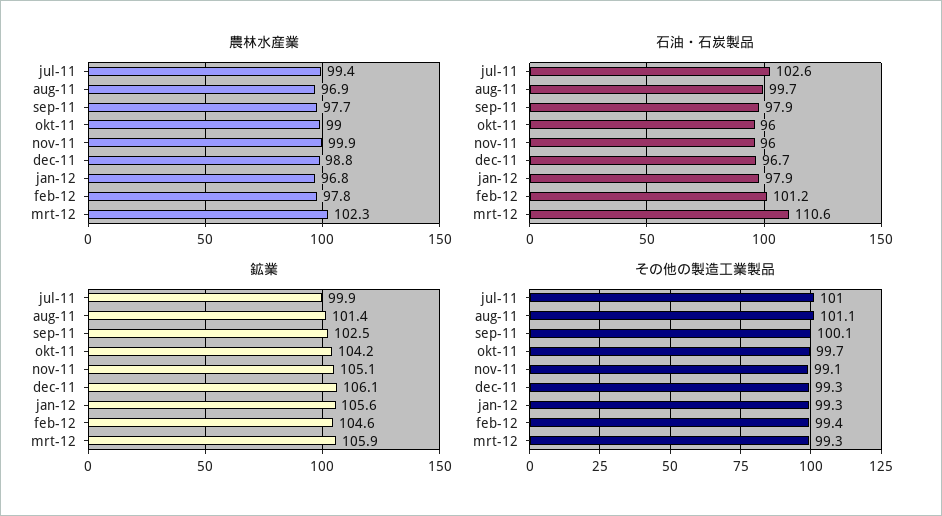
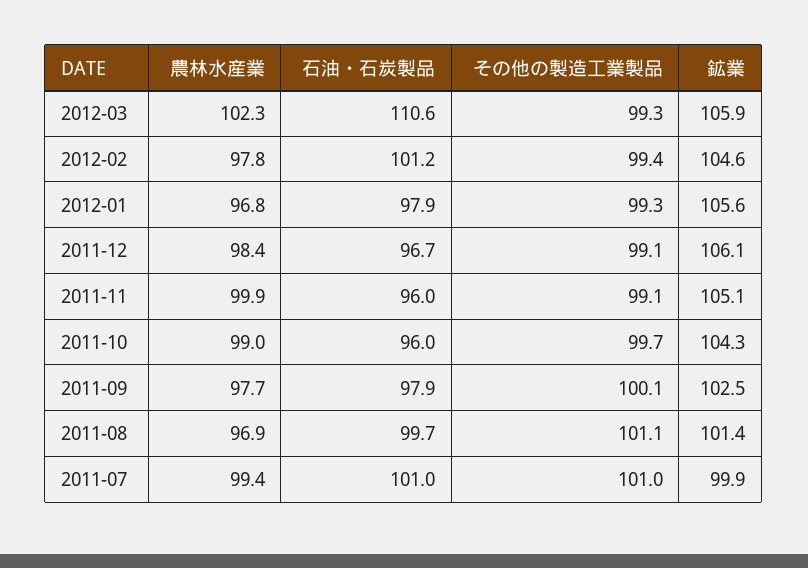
  {
    "農林水産業": {
      "jul-11": 99.4,
      "aug-11": 96.9,
      "sep-11": 97.7,
      "okt-11": 99,
      "nov-11": 99.9,
-     "dec-11": 98.8,
+     "dec-11": 98.4,
      "jan-12": 96.8,
      "feb-12": 97.8,
      "mrt-12": 102.3
    },
    "石油・石炭製品": {
-     "jul-11": 102.6,
+     "jul-11": 101,
      "aug-11": 99.7,
      "sep-11": 97.9,
      "okt-11": 96,
      "nov-11": 96,
      "dec-11": 96.7,
      "jan-12": 97.9,
      "feb-12": 101.2,
      "mrt-12": 110.6
    },
    "鉱業": {
      "jul-11": 99.9,
      "aug-11": 101.4,
      "sep-11": 102.5,
-     "okt-11": 104.2,
+     "okt-11": 104.3,
      "nov-11": 105.1,
      "dec-11": 106.1,
      "jan-12": 105.6,
      "feb-12": 104.6,
      "mrt-12": 105.9
    },
    "その他の製造工業製品": {
      "jul-11": 101,
      "aug-11": 101.1,
      "sep-11": 100.1,
      "okt-11": 99.7,
      "nov-11": 99.1,
-     "dec-11": 99.3,
+     "dec-11": 99.1,
      "jan-12": 99.3,
      "feb-12": 99.4,
      "mrt-12": 99.3
    }
  }

